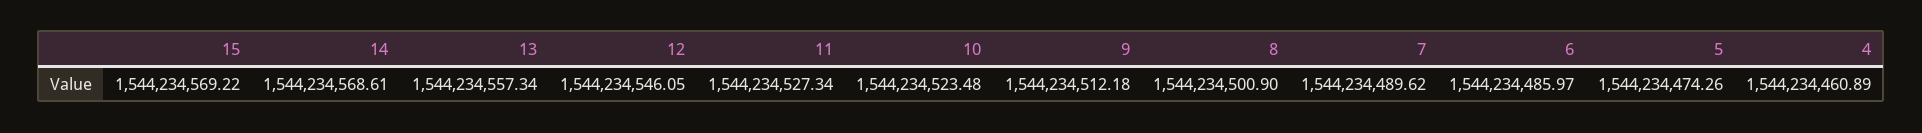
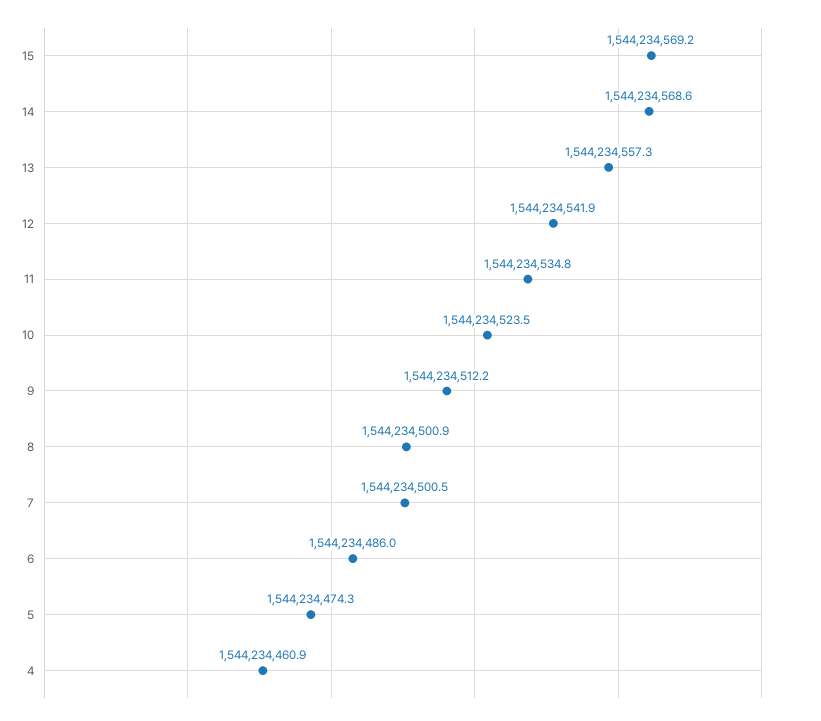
  {
    "15": 1544234569.22,
    "14": 1544234568.61,
    "13": 1544234557.34,
-   "12": 1544234546.05,
+   "12": 1544234541.9,
-   "11": 1544234527.34,
+   "11": 1544234534.8,
    "10": 1544234523.48,
    "9": 1544234512.18,
    "8": 1544234500.9,
-   "7": 1544234489.62,
+   "7": 1544234500.5,
    "6": 1544234485.97,
    "5": 1544234474.26,
    "4": 1544234460.89
  }

